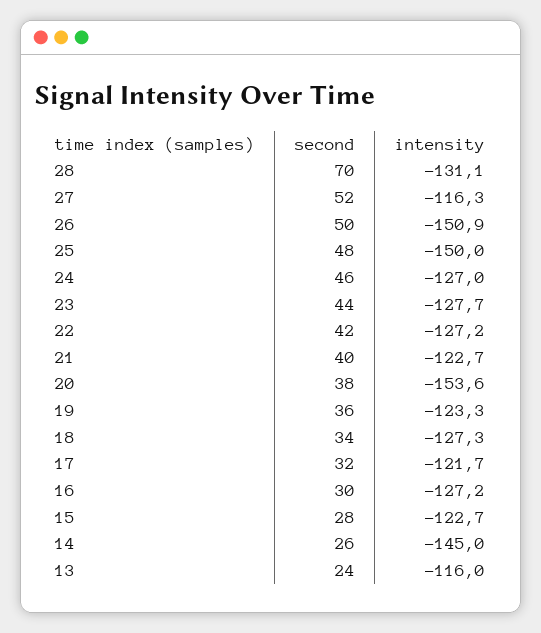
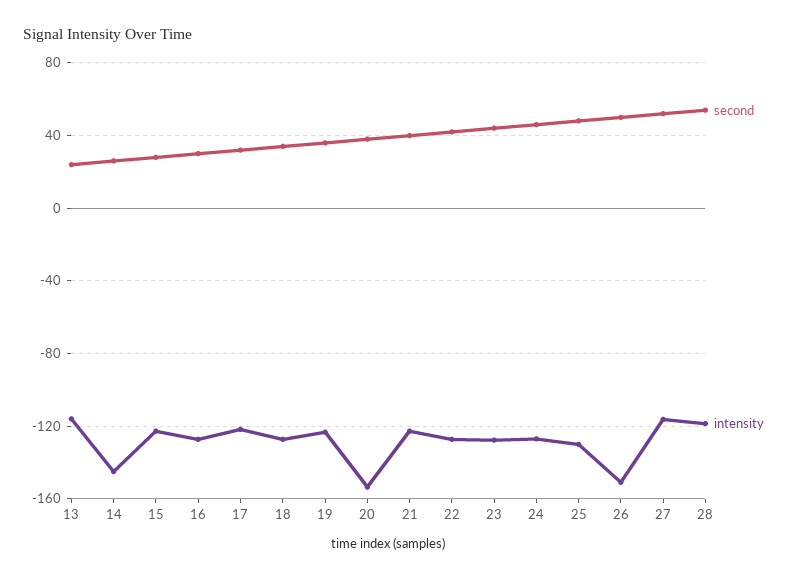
  {
    "second": {
-     "28": 70,
+     "28": 55,
      "27": 52,
      "26": 50,
      "25": 48,
      "24": 46,
      "23": 44,
      "22": 42,
      "21": 40,
      "20": 38,
      "19": 36,
      "18": 34,
      "17": 32,
      "16": 30,
      "15": 28,
      "14": 26,
      "13": 24
    },
    "intensity": {
-     "28": -131.1,
+     "28": -120,
      "27": -116.3,
      "26": -150.9,
-     "25": -150,
+     "25": -130,
      "24": -127,
      "23": -127.7,
      "22": -127.2,
      "21": -122.7,
      "20": -153.6,
      "19": -123.3,
      "18": -127.3,
      "17": -121.7,
      "16": -127.2,
      "15": -122.7,
      "14": -145,
      "13": -116
    }
  }

